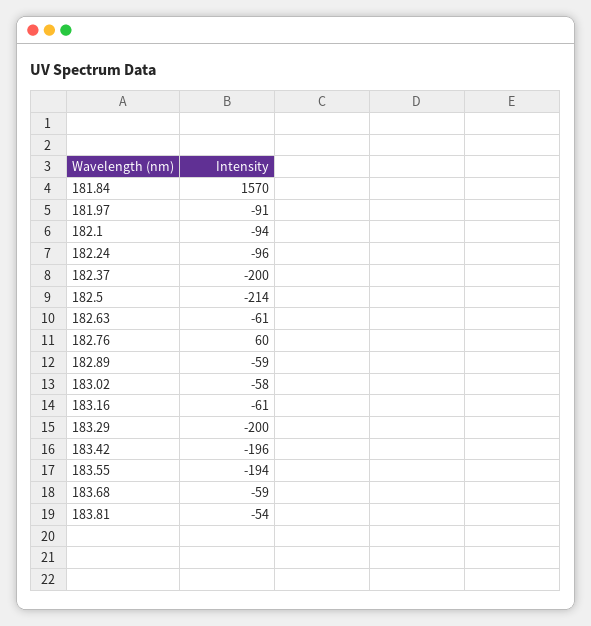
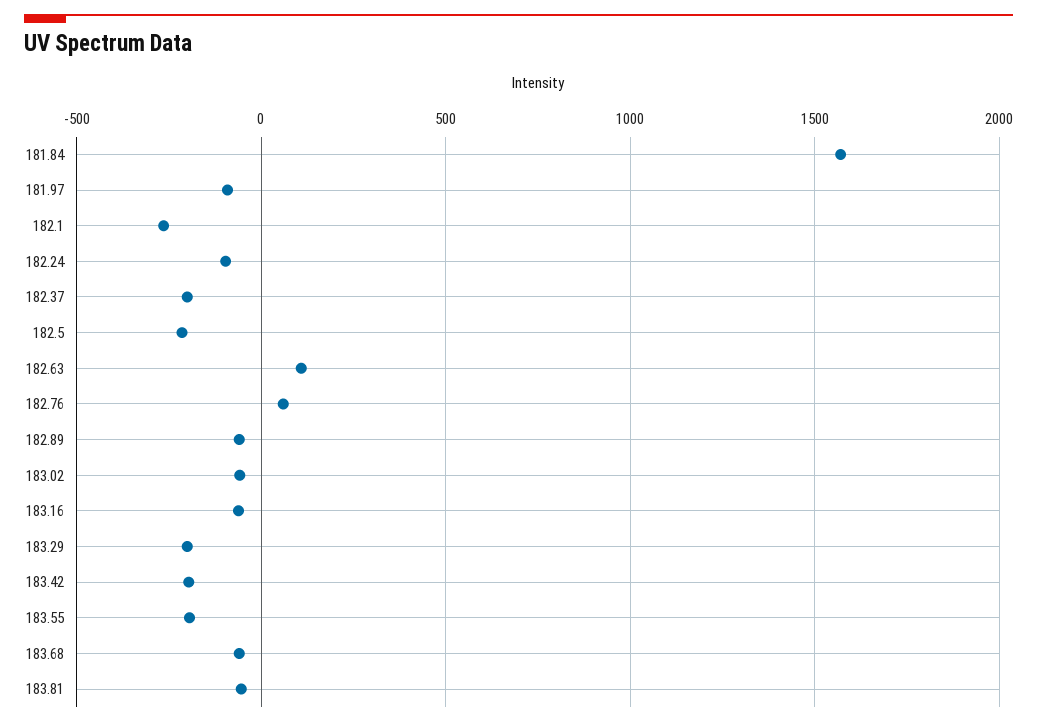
  {
    "181.84": 1570,
    "181.97": -91,
-   "182.1": -94,
+   "182.1": -250,
    "182.24": -96,
    "182.37": -200,
    "182.5": -214,
-   "182.63": -61,
+   "182.63": 100,
    "182.76": 60,
    "182.89": -59,
    "183.02": -58,
    "183.16": -61,
    "183.29": -200,
    "183.42": -196,
    "183.55": -194,
    "183.68": -59,
    "183.81": -54
  }

